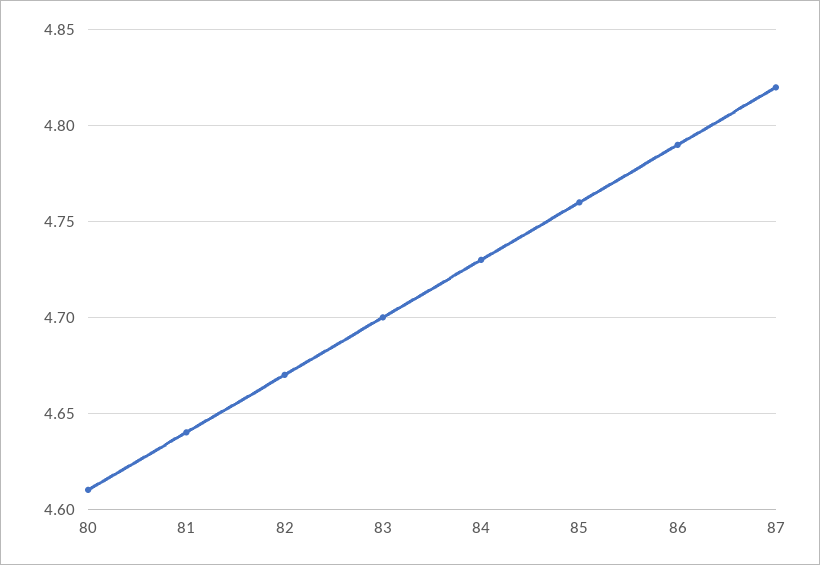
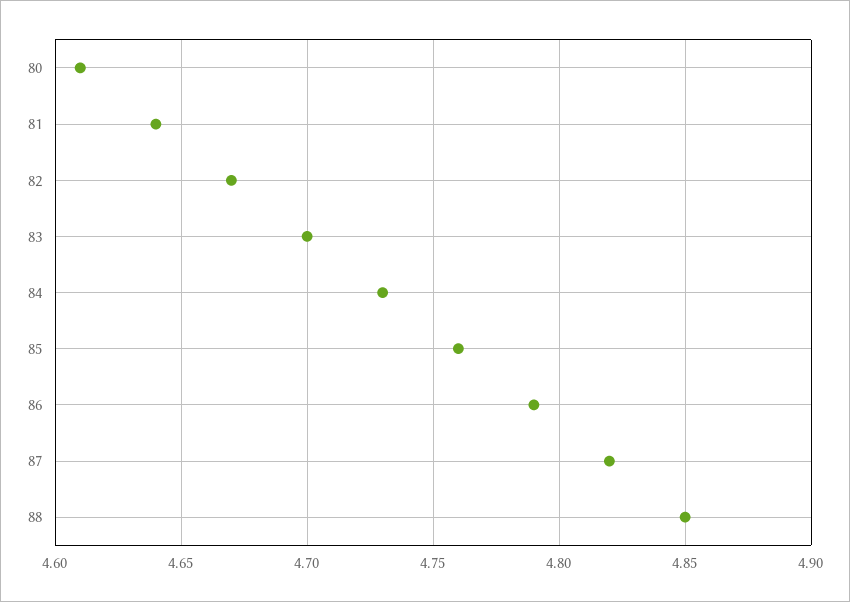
  {
    "80": 4.61,
    "81": 4.64,
    "82": 4.67,
    "83": 4.7,
    "84": 4.73,
    "85": 4.76,
    "86": 4.79,
-   "87": 4.82
+   "87": 4.82,
+   "88": 4.85
  }

